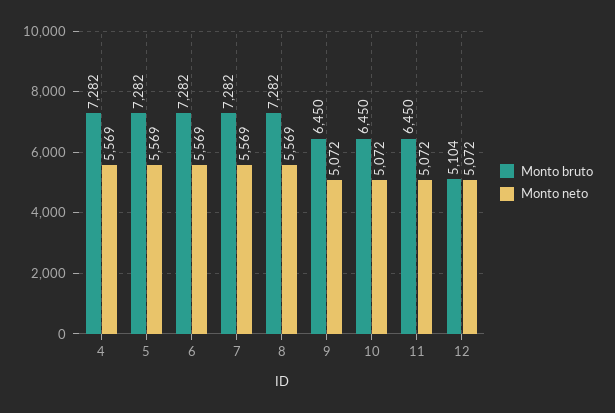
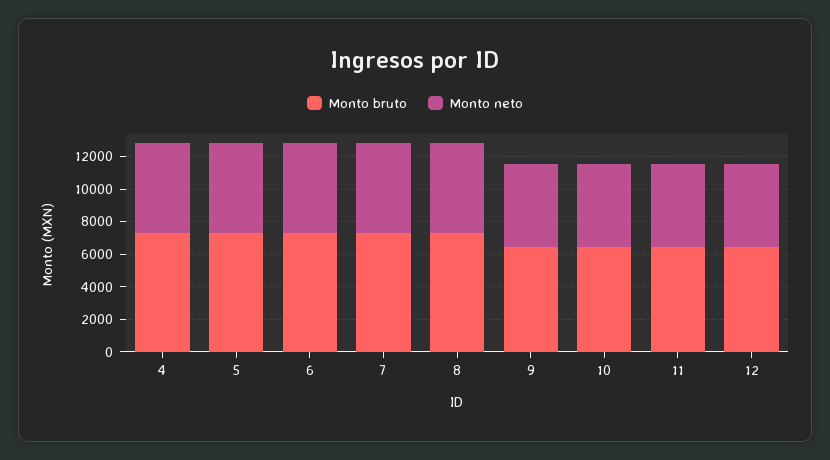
  {
    "Monto bruto": {
      "4": 7282,
      "5": 7282,
      "6": 7282,
      "7": 7282,
      "8": 7282,
      "9": 6450,
      "10": 6450,
      "11": 6450,
-     "12": 5104
+     "12": 6500
    },
    "Monto neto": {
      "4": 5569,
      "5": 5569,
      "6": 5569,
      "7": 5569,
      "8": 5569,
      "9": 5072,
      "10": 5072,
      "11": 5072,
      "12": 5072
    }
  }

